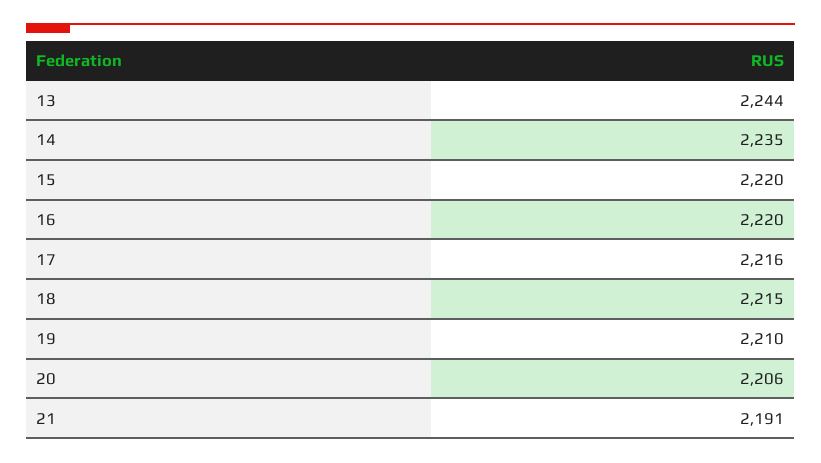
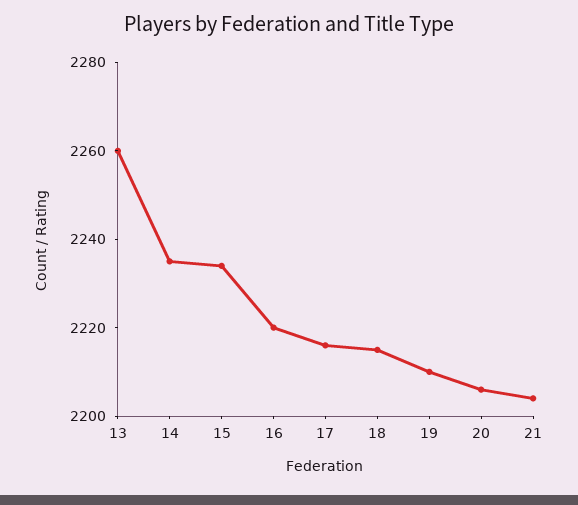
  {
-   "13": 2244,
+   "13": 2260,
    "14": 2235,
-   "15": 2220,
+   "15": 2235,
    "16": 2220,
    "17": 2216,
    "18": 2215,
    "19": 2210,
    "20": 2206,
-   "21": 2191
+   "21": 2205
  }

